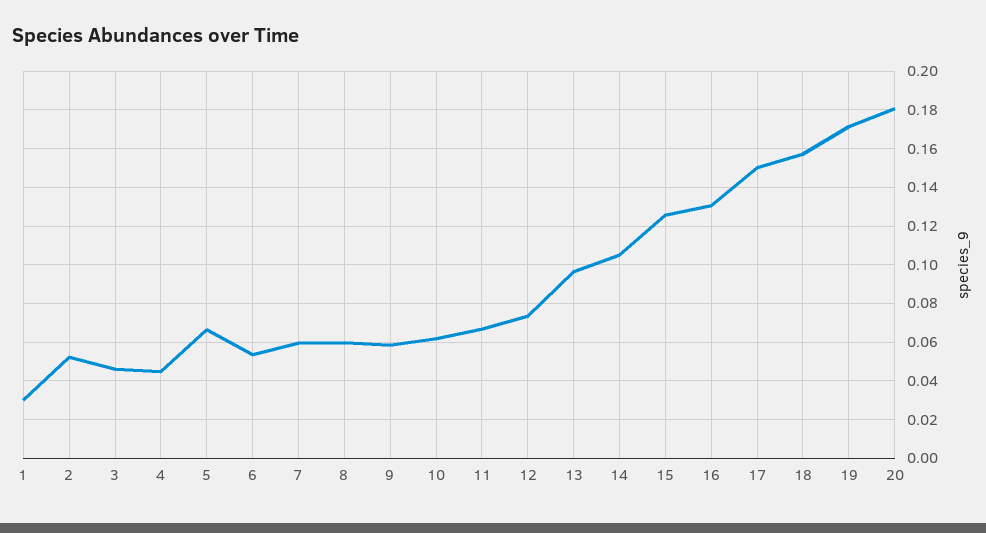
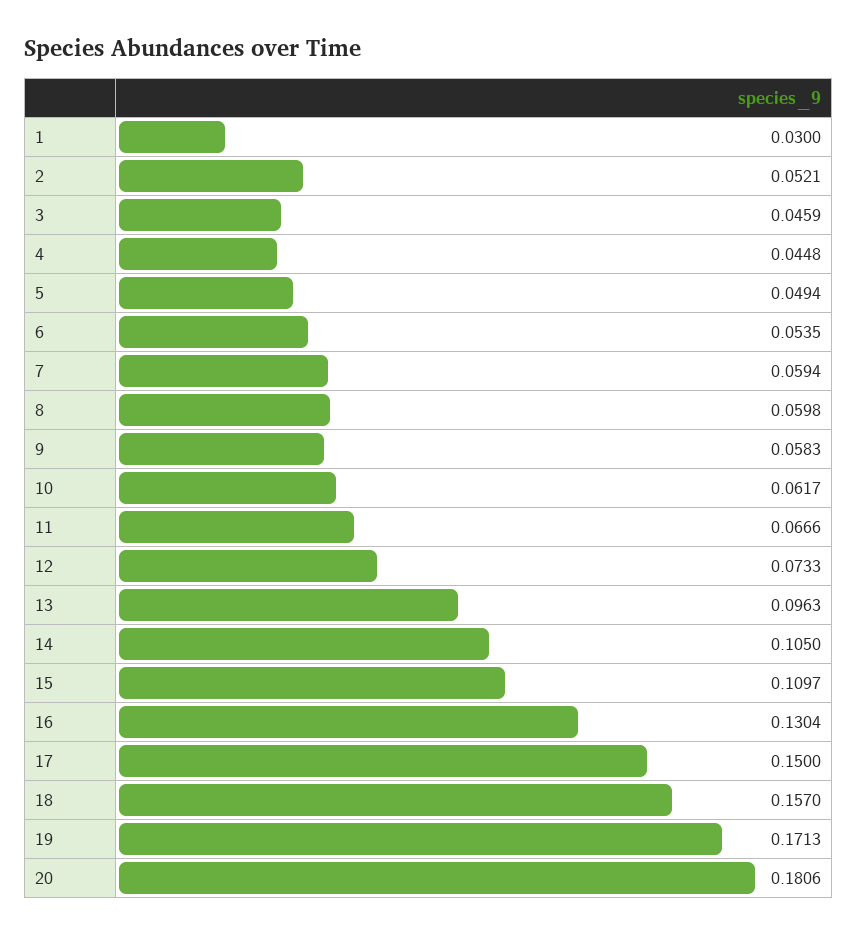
  {
    "1": 0.03,
    "2": 0.0521,
    "3": 0.0459,
    "4": 0.0448,
-   "5": 0.065,
+   "5": 0.0494,
    "6": 0.0535,
    "7": 0.0594,
    "8": 0.0598,
    "9": 0.0583,
    "10": 0.0617,
    "11": 0.0666,
    "12": 0.0733,
    "13": 0.0963,
    "14": 0.105,
-   "15": 0.125,
+   "15": 0.1097,
    "16": 0.1304,
    "17": 0.15,
    "18": 0.157,
    "19": 0.1713,
    "20": 0.1806
  }

